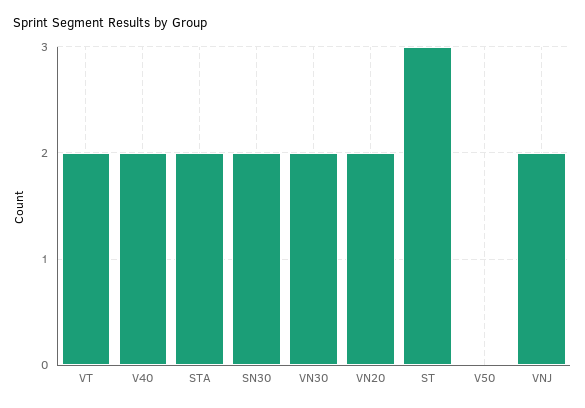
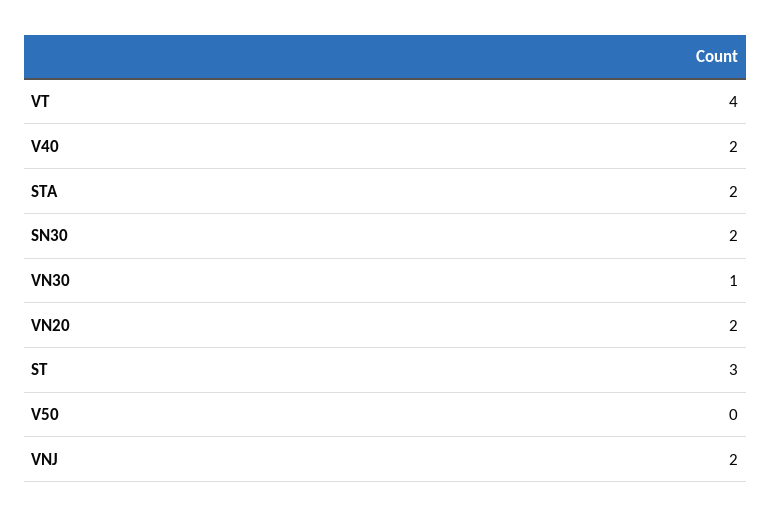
  {
-   "VT": 2,
+   "VT": 4,
    "V40": 2,
    "STA": 2,
    "SN30": 2,
-   "VN30": 2,
+   "VN30": 1,
    "VN20": 2,
    "ST": 3,
    "V50": 0,
    "VNJ": 2
  }

